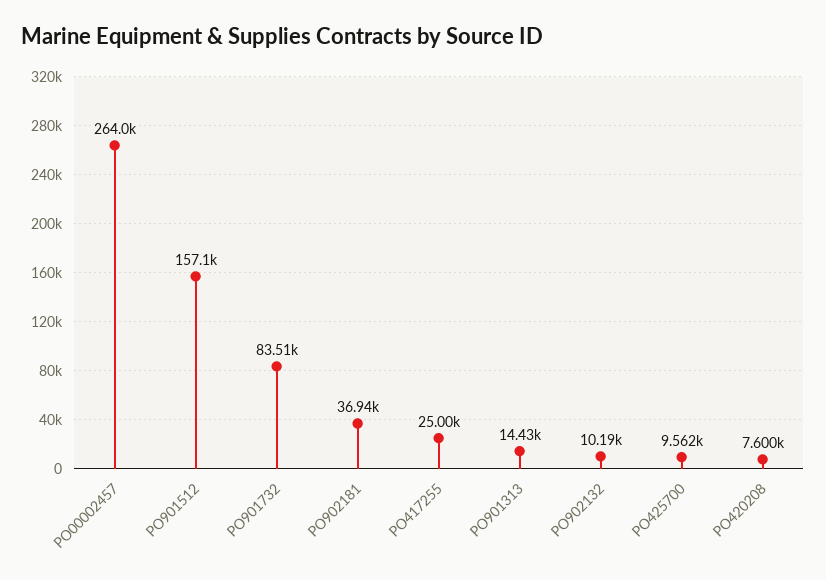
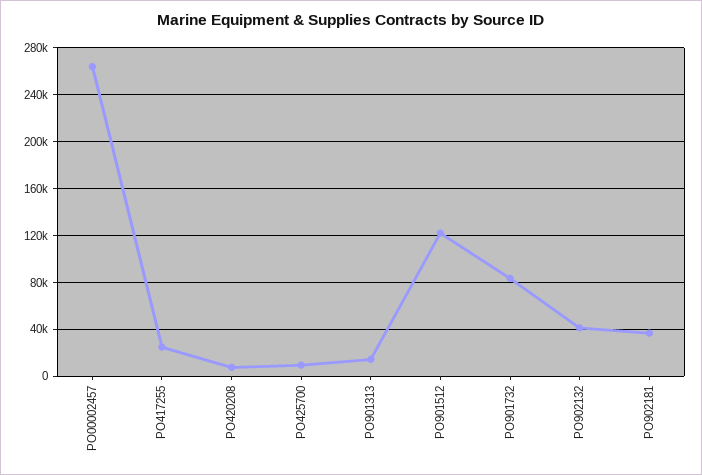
  {
    "PO00002457": 264000,
-   "PO901512": 157100,
+   "PO901512": 120000,
    "PO901732": 83510,
    "PO902181": 36940,
    "PO417255": 25000,
    "PO901313": 14430,
-   "PO902132": 10190,
+   "PO902132": 40000,
    "PO425700": 9562,
    "PO420208": 7600
  }

